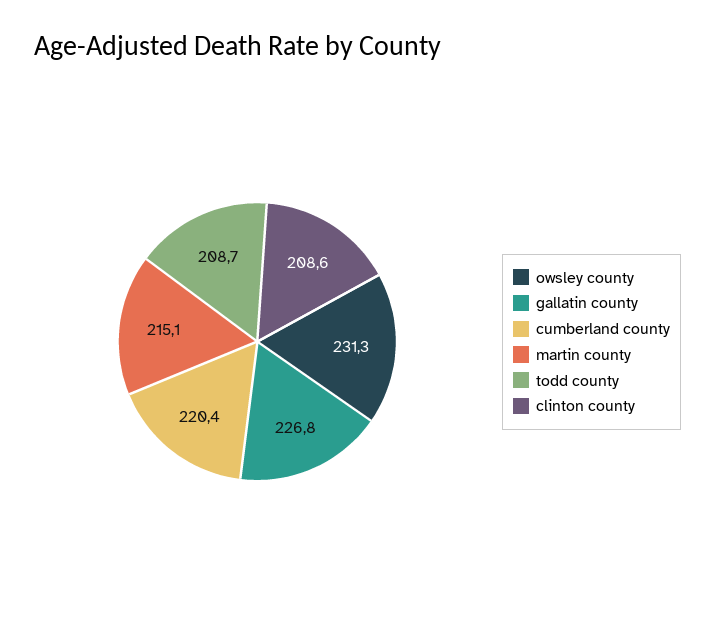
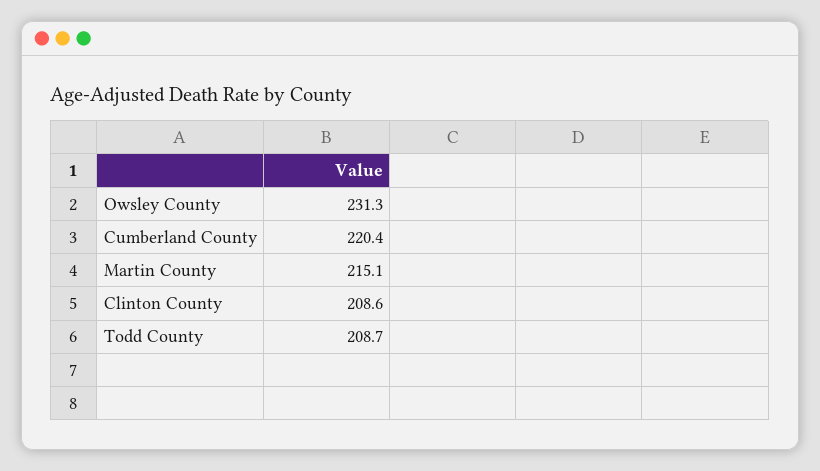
  {
    "owsley county": 231.3,
-   "gallatin county": 226.8,
    "cumberland county": 220.4,
    "martin county": 215.1,
    "todd county": 208.7,
    "clinton county": 208.6
  }

